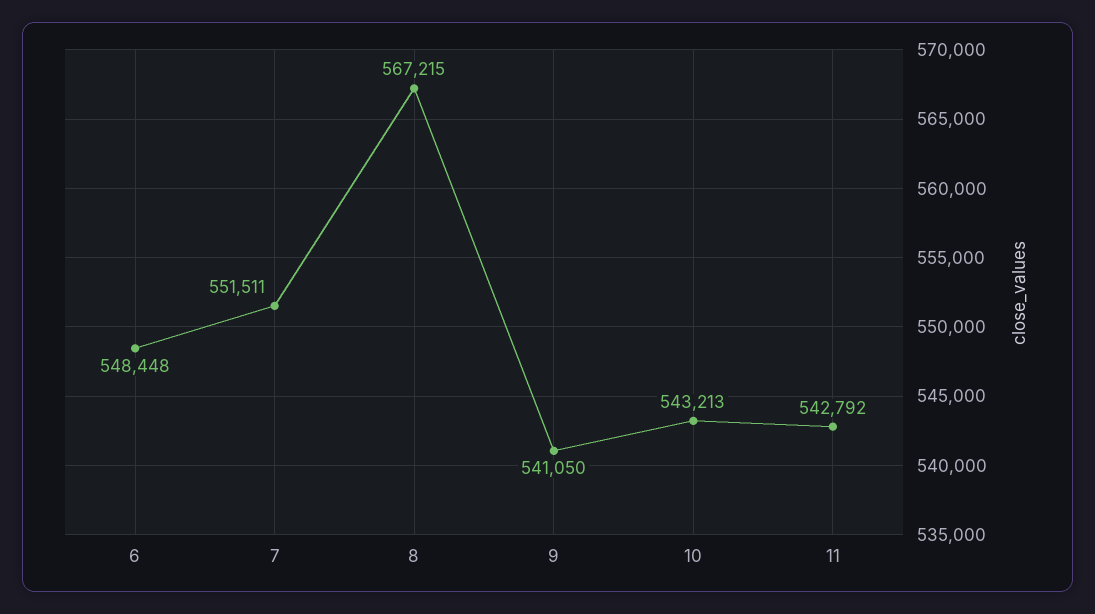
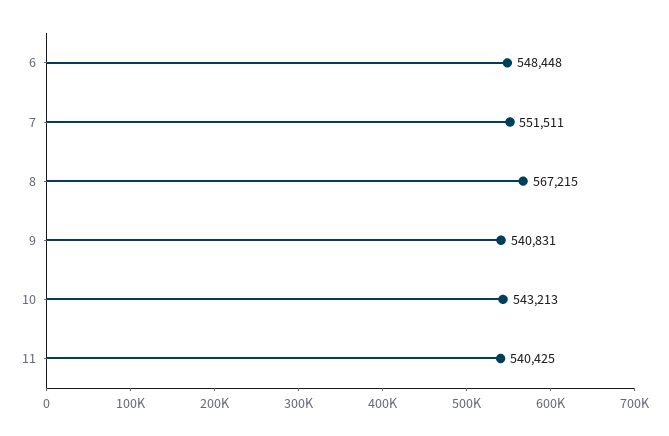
  {
    "6": 548448,
    "7": 551511,
    "8": 567215,
-   "9": 541050,
+   "9": 540831,
    "10": 543213,
-   "11": 542792
+   "11": 540425
  }

